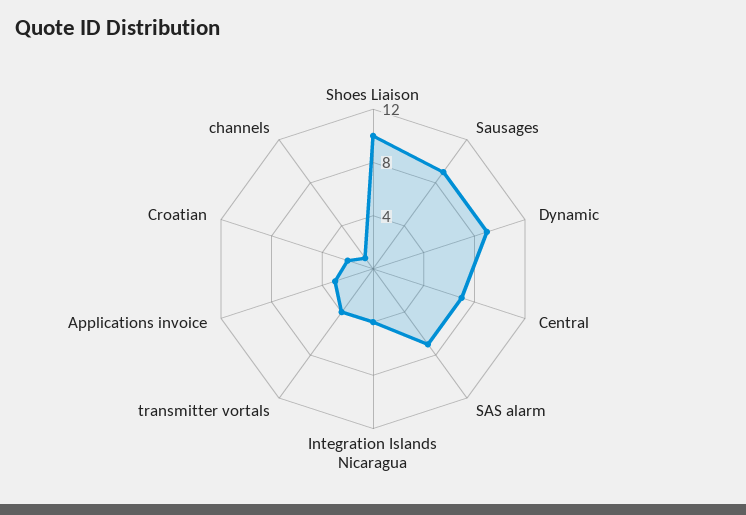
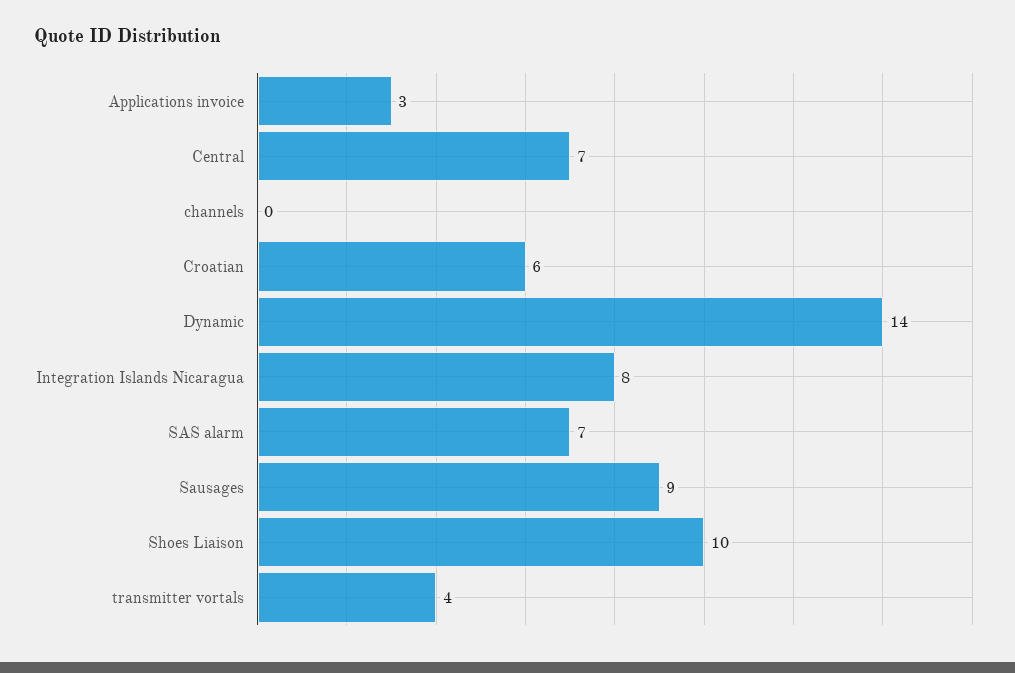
  {
    "Shoes Liaison": 10,
    "Sausages": 9,
-   "Dynamic": 9,
+   "Dynamic": 14,
    "Central": 7,
    "SAS alarm": 7,
-   "Integration Islands Nicaragua": 4,
+   "Integration Islands Nicaragua": 8,
    "transmitter vortals": 4,
    "Applications invoice": 3,
-   "Croatian": 2,
+   "Croatian": 6,
-   "channels": 1
+   "channels": 0
  }

